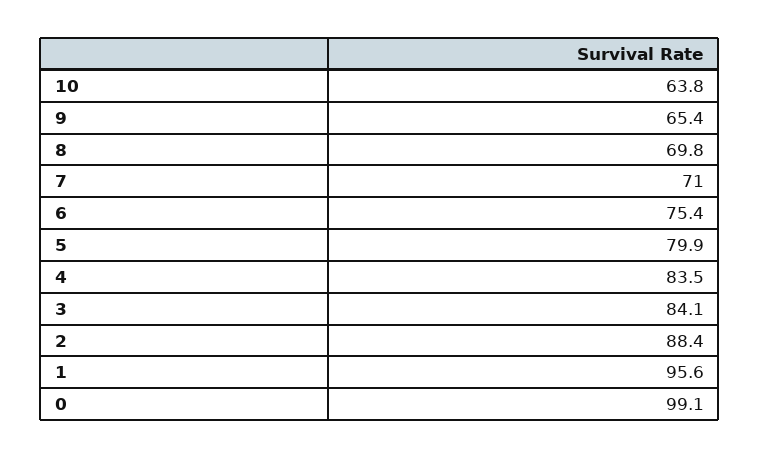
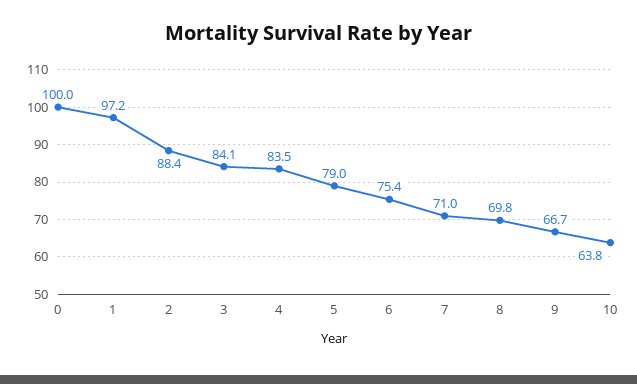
  {
    "10": 63.8,
-   "9": 65.4,
+   "9": 66.7,
    "8": 69.8,
    "7": 71,
    "6": 75.4,
-   "5": 79.9,
+   "5": 79,
    "4": 83.5,
    "3": 84.1,
    "2": 88.4,
-   "1": 95.6,
+   "1": 97.2,
-   "0": 99.1
+   "0": 100
  }

